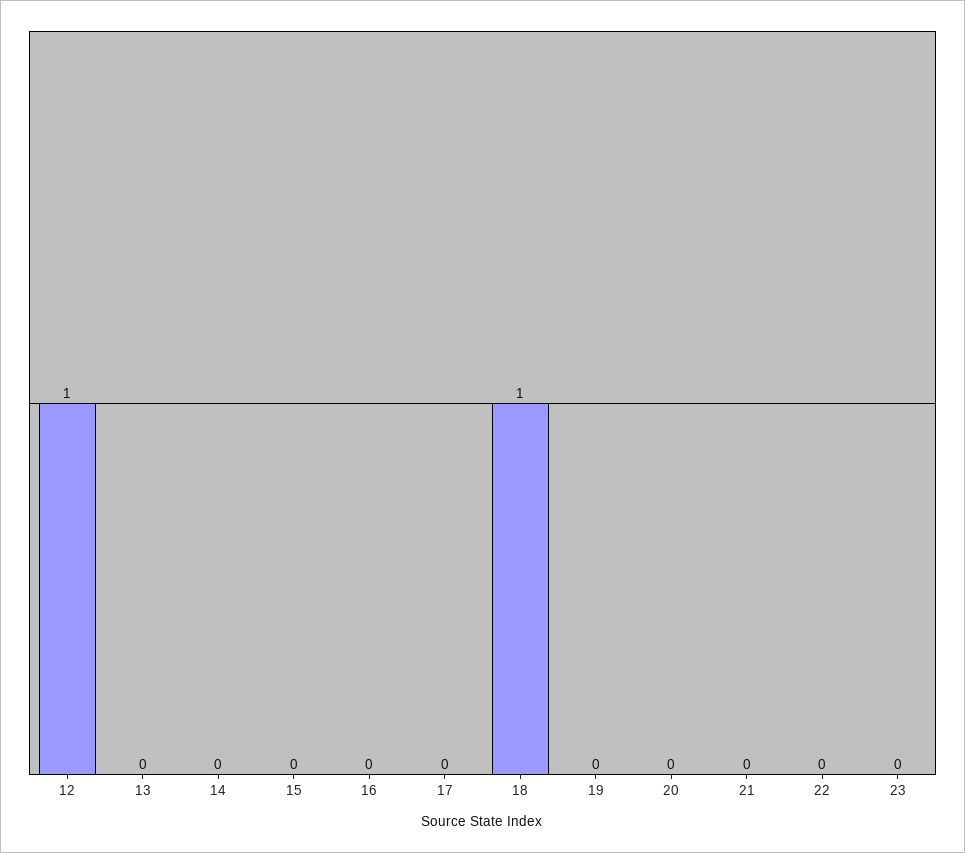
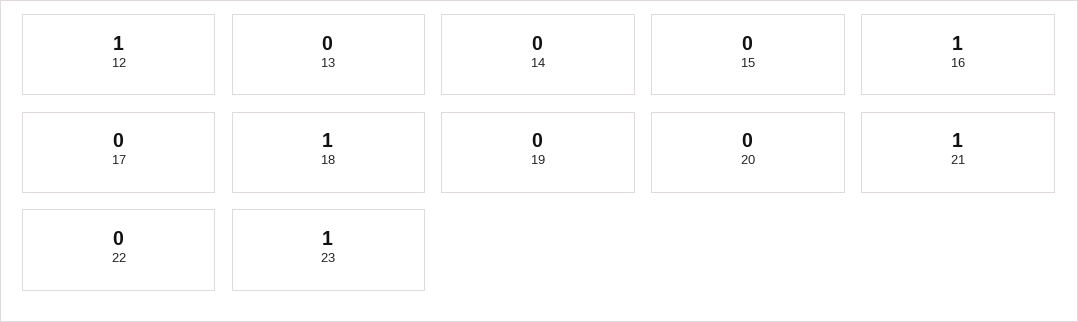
  {
    "12": 1,
    "13": 0,
    "14": 0,
    "15": 0,
-   "16": 0,
+   "16": 1,
    "17": 0,
    "18": 1,
    "19": 0,
    "20": 0,
-   "21": 0,
+   "21": 1,
    "22": 0,
-   "23": 0
+   "23": 1
  }

